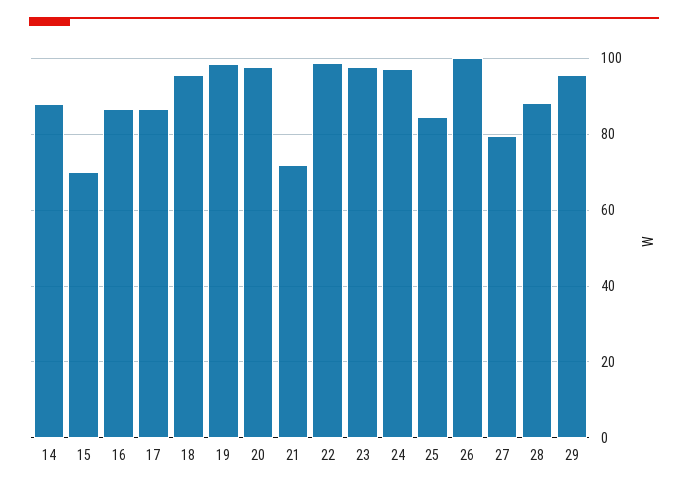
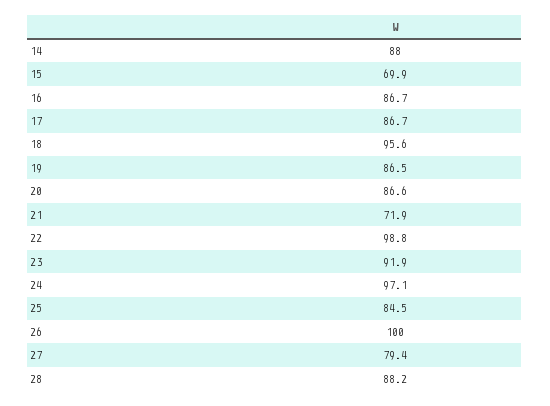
  {
    "14": 88,
    "15": 69.9,
    "16": 86.7,
    "17": 86.7,
    "18": 95.6,
-   "19": 98,
+   "19": 86.5,
-   "20": 98,
+   "20": 86.6,
    "21": 71.9,
    "22": 98.8,
-   "23": 98,
+   "23": 91.9,
    "24": 97.1,
    "25": 84.5,
    "26": 100,
    "27": 79.4,
-   "28": 88.2,
+   "28": 88.2
-   "29": 96
  }

